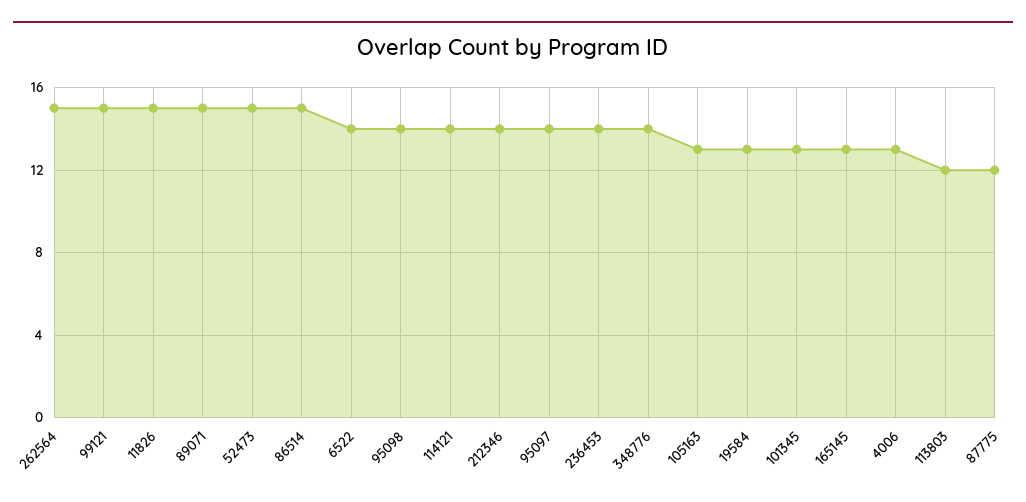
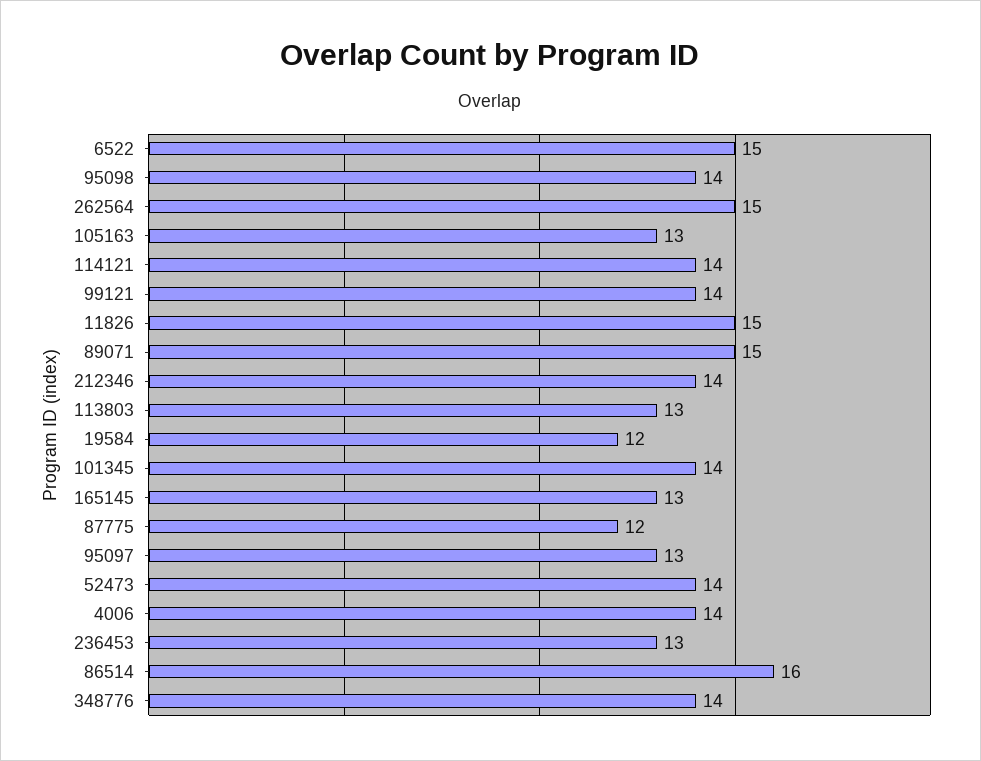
  {
    "262564": 15,
-   "99121": 15,
+   "99121": 14,
    "11826": 15,
    "89071": 15,
-   "52473": 15,
+   "52473": 14,
-   "86514": 15,
+   "86514": 16,
-   "6522": 14,
+   "6522": 15,
    "95098": 14,
    "114121": 14,
    "212346": 14,
-   "95097": 14,
+   "95097": 13,
-   "236453": 14,
+   "236453": 13,
    "348776": 14,
    "105163": 13,
-   "19584": 13,
+   "19584": 12,
-   "101345": 13,
+   "101345": 14,
    "165145": 13,
-   "4006": 13,
+   "4006": 14,
-   "113803": 12,
+   "113803": 13,
    "87775": 12
  }

